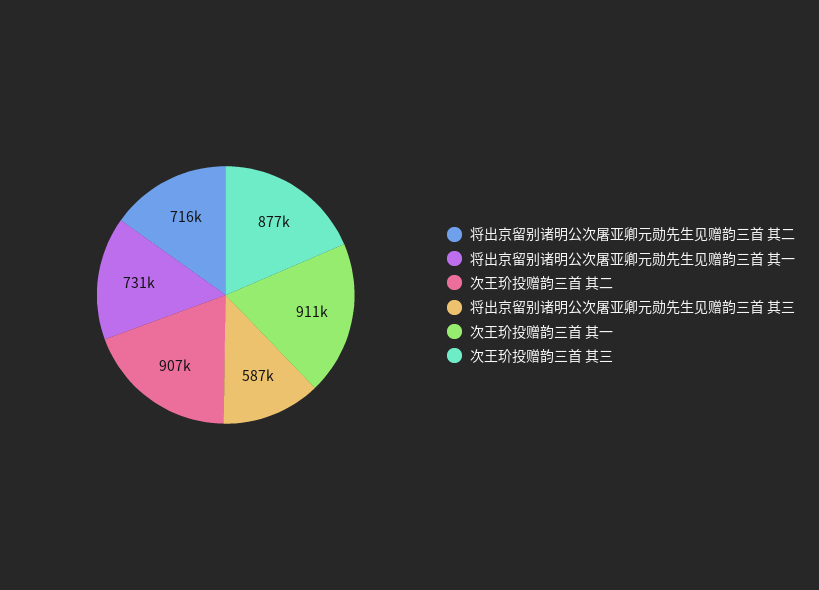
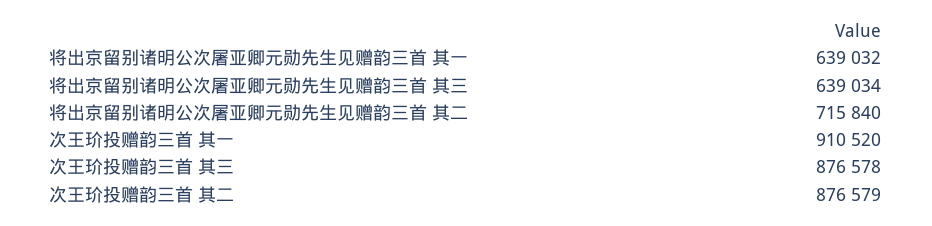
  {
    "将出京留别诸明公次屠亚卿元勋先生见赠韵三首 其二": 715840,
-   "将出京留别诸明公次屠亚卿元勋先生见赠韵三首 其一": 731000,
+   "将出京留别诸明公次屠亚卿元勋先生见赠韵三首 其一": 639032,
-   "次王玠投赠韵三首 其二": 907000,
+   "次王玠投赠韵三首 其二": 876579,
-   "将出京留别诸明公次屠亚卿元勋先生见赠韵三首 其三": 587000,
+   "将出京留别诸明公次屠亚卿元勋先生见赠韵三首 其三": 639034,
    "次王玠投赠韵三首 其一": 910520,
    "次王玠投赠韵三首 其三": 876578
  }

